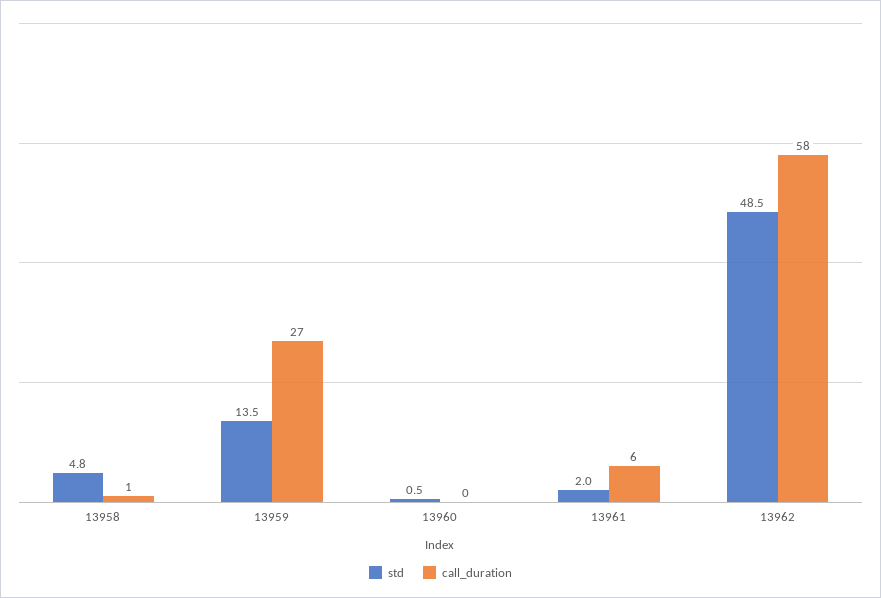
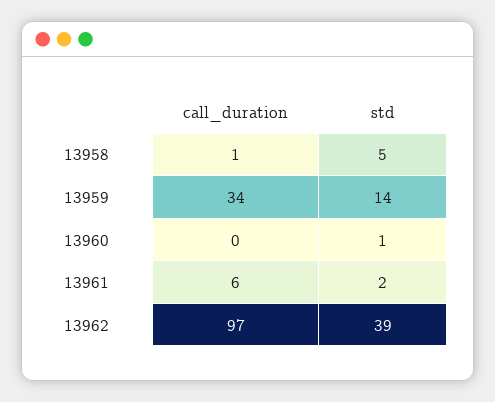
  {
    "std": {
      "13958": 4.8,
      "13959": 13.5,
      "13960": 0.5,
      "13961": 2,
-     "13962": 48.5
+     "13962": 39
    },
    "call_duration": {
      "13958": 1,
-     "13959": 27,
+     "13959": 34,
      "13960": 0,
      "13961": 6,
-     "13962": 58
+     "13962": 97
    }
  }

